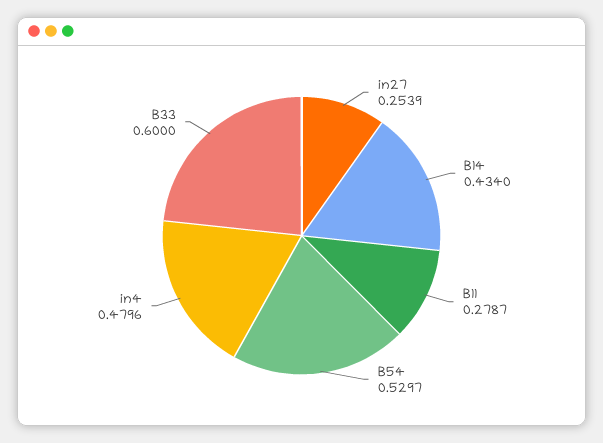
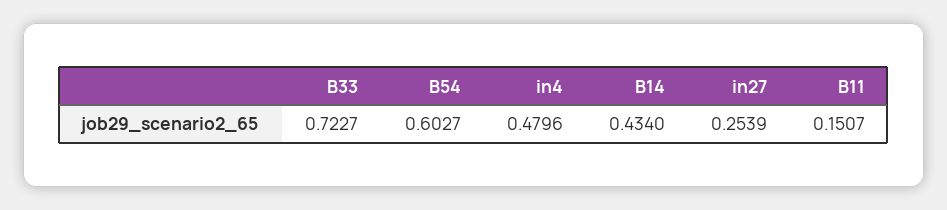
  {
    "in27": 0.2539,
    "B14": 0.434,
-   "B11": 0.2787,
+   "B11": 0.1507,
-   "B54": 0.5297,
+   "B54": 0.6027,
    "in4": 0.4796,
-   "B33": 0.6
+   "B33": 0.7227
  }

